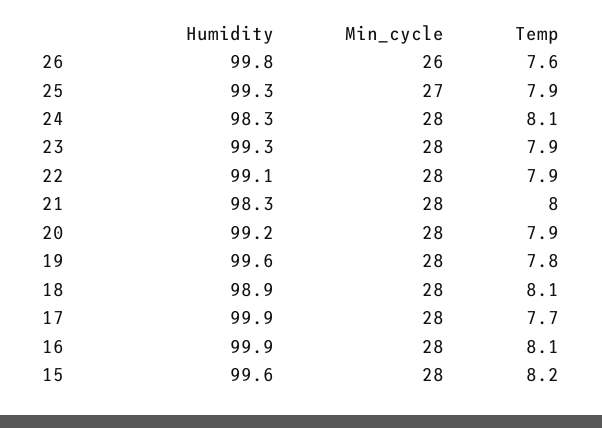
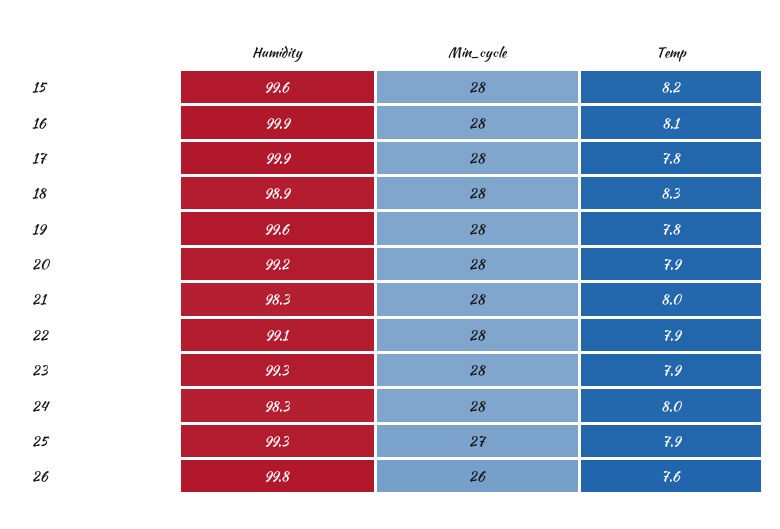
  {
    "Humidity": {
      "26": 99.8,
      "25": 99.3,
      "24": 98.3,
      "23": 99.3,
      "22": 99.1,
      "21": 98.3,
      "20": 99.2,
      "19": 99.6,
      "18": 98.9,
      "17": 99.9,
      "16": 99.9,
      "15": 99.6
    },
    "Min_cycle": {
      "26": 26,
      "25": 27,
      "24": 28,
      "23": 28,
      "22": 28,
      "21": 28,
      "20": 28,
      "19": 28,
      "18": 28,
      "17": 28,
      "16": 28,
      "15": 28
    },
    "Temp": {
      "26": 7.6,
      "25": 7.9,
-     "24": 8.1,
+     "24": 8,
      "23": 7.9,
      "22": 7.9,
      "21": 8,
      "20": 7.9,
      "19": 7.8,
-     "18": 8.1,
+     "18": 8.3,
-     "17": 7.7,
+     "17": 7.8,
      "16": 8.1,
      "15": 8.2
    }
  }

